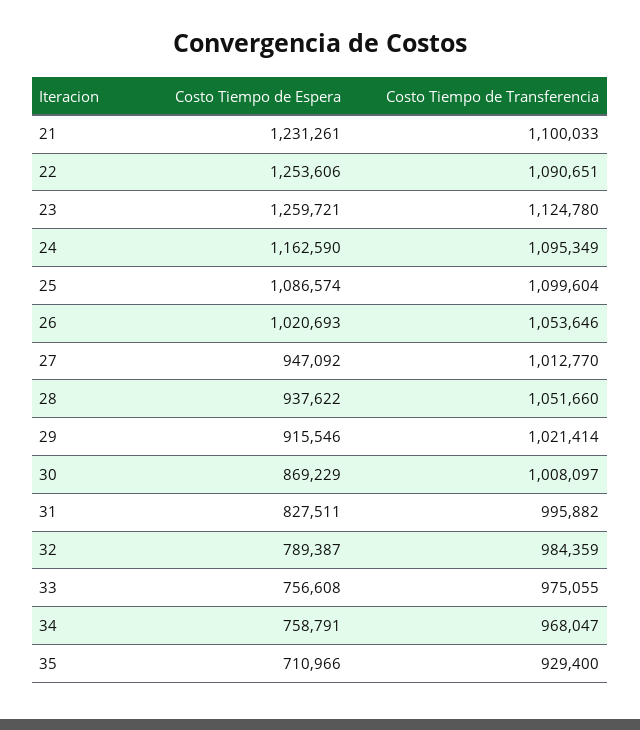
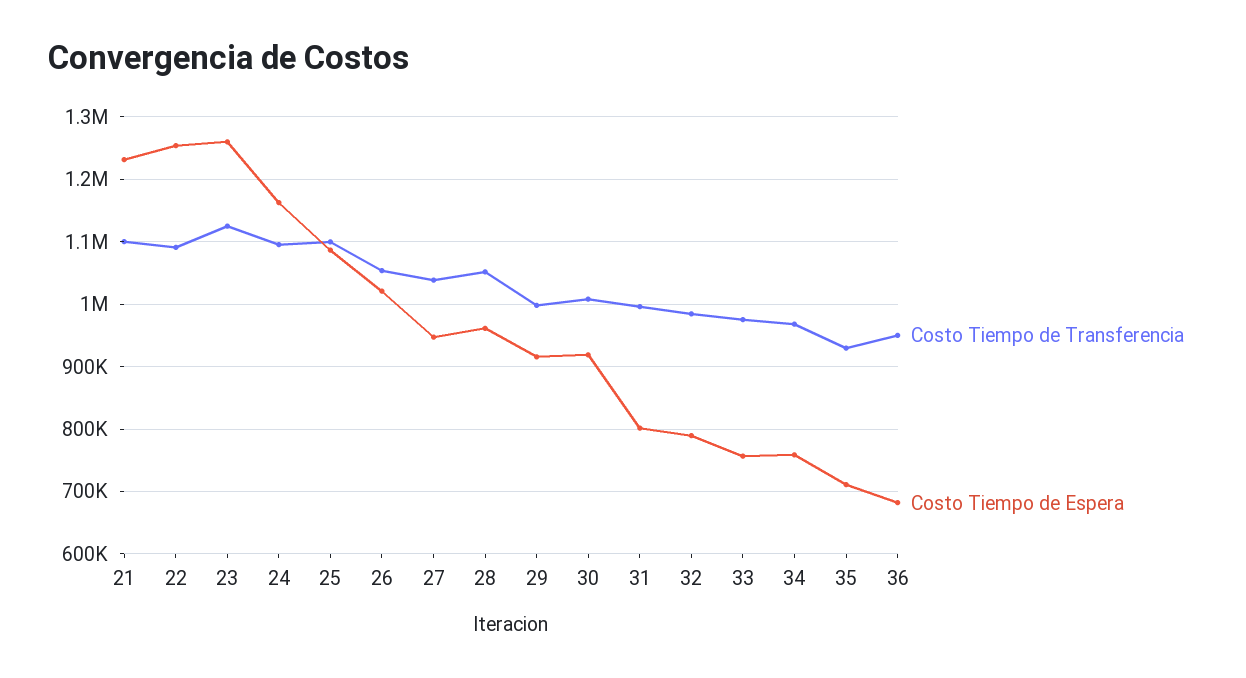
  {
    "Costo Tiempo de Espera": {
      "21": 1231261,
      "22": 1253606,
      "23": 1259721,
      "24": 1162590,
      "25": 1086574,
      "26": 1020693,
      "27": 947092,
-     "28": 937622,
+     "28": 960000,
      "29": 915546,
-     "30": 869229,
+     "30": 920000,
-     "31": 827511,
+     "31": 800000,
      "32": 789387,
      "33": 756608,
      "34": 758791,
-     "35": 710966
+     "35": 710966,
+     "36": 680000
    },
    "Costo Tiempo de Transferencia": {
      "21": 1100033,
      "22": 1090651,
      "23": 1124780,
      "24": 1095349,
      "25": 1099604,
      "26": 1053646,
-     "27": 1012770,
+     "27": 1040000,
      "28": 1051660,
-     "29": 1021414,
+     "29": 1000000,
      "30": 1008097,
      "31": 995882,
      "32": 984359,
      "33": 975055,
      "34": 968047,
-     "35": 929400
+     "35": 929400,
+     "36": 950000
    }
  }

